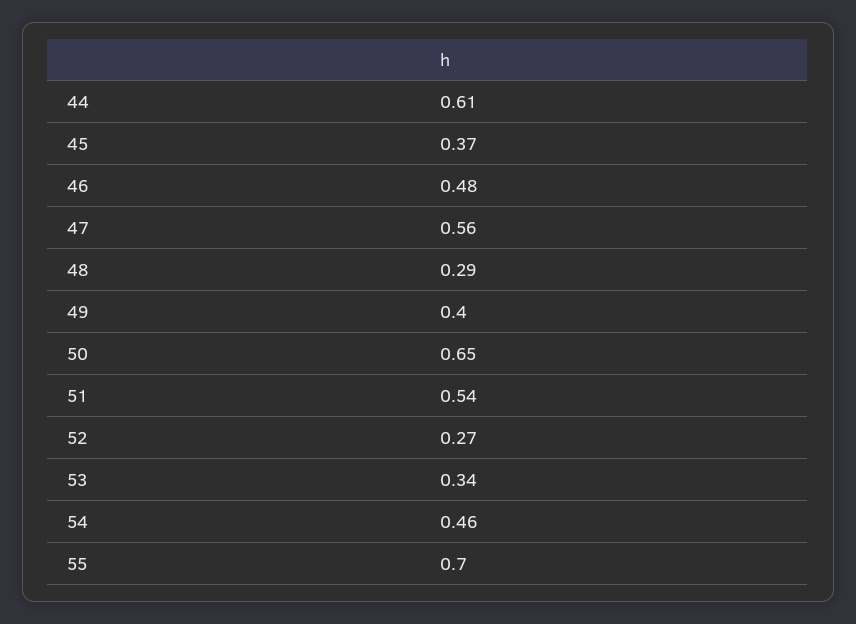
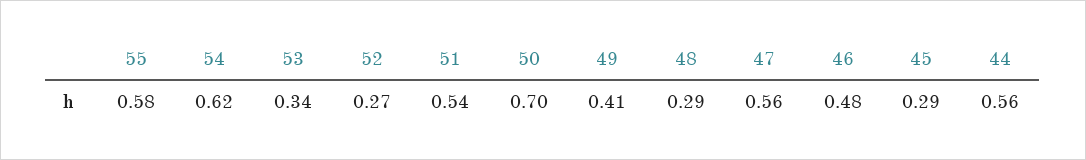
  {
-   "44": 0.61,
+   "44": 0.56,
-   "45": 0.37,
+   "45": 0.29,
    "46": 0.48,
    "47": 0.56,
    "48": 0.29,
-   "49": 0.4,
+   "49": 0.41,
-   "50": 0.65,
+   "50": 0.7,
    "51": 0.54,
    "52": 0.27,
    "53": 0.34,
-   "54": 0.46,
+   "54": 0.62,
-   "55": 0.7
+   "55": 0.58
  }

